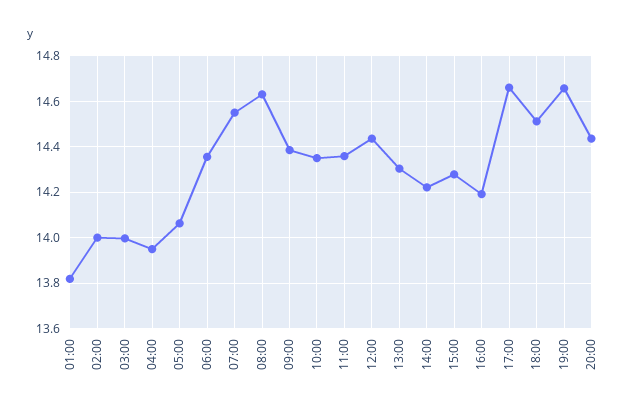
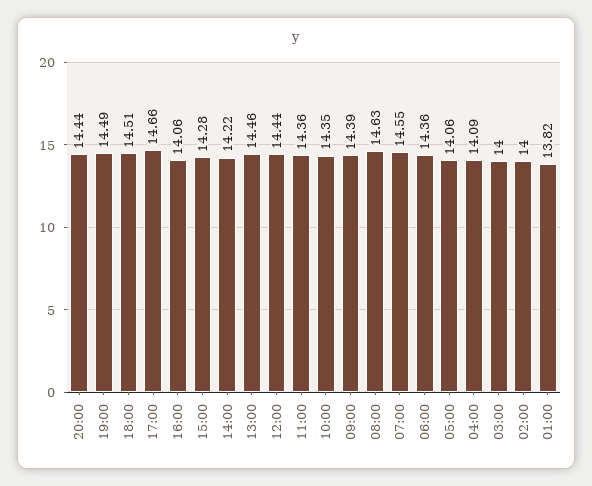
  {
    "01:00": 13.82,
    "02:00": 14,
    "03:00": 14,
-   "04:00": 13.95,
+   "04:00": 14.09,
    "05:00": 14.06,
    "06:00": 14.36,
    "07:00": 14.55,
    "08:00": 14.63,
    "09:00": 14.39,
    "10:00": 14.35,
    "11:00": 14.36,
    "12:00": 14.44,
-   "13:00": 14.3,
+   "13:00": 14.46,
    "14:00": 14.22,
    "15:00": 14.28,
-   "16:00": 14.2,
+   "16:00": 14.06,
    "17:00": 14.66,
    "18:00": 14.51,
-   "19:00": 14.65,
+   "19:00": 14.49,
    "20:00": 14.44
  }

